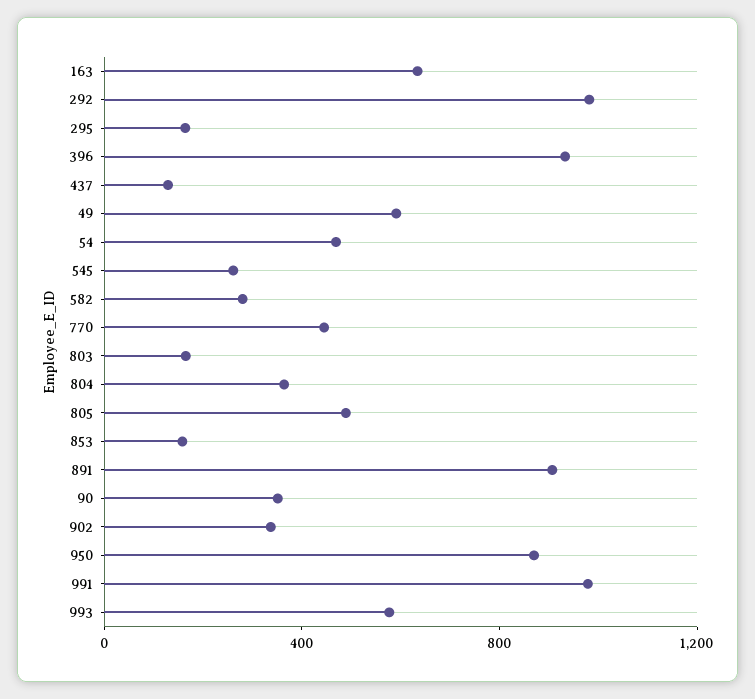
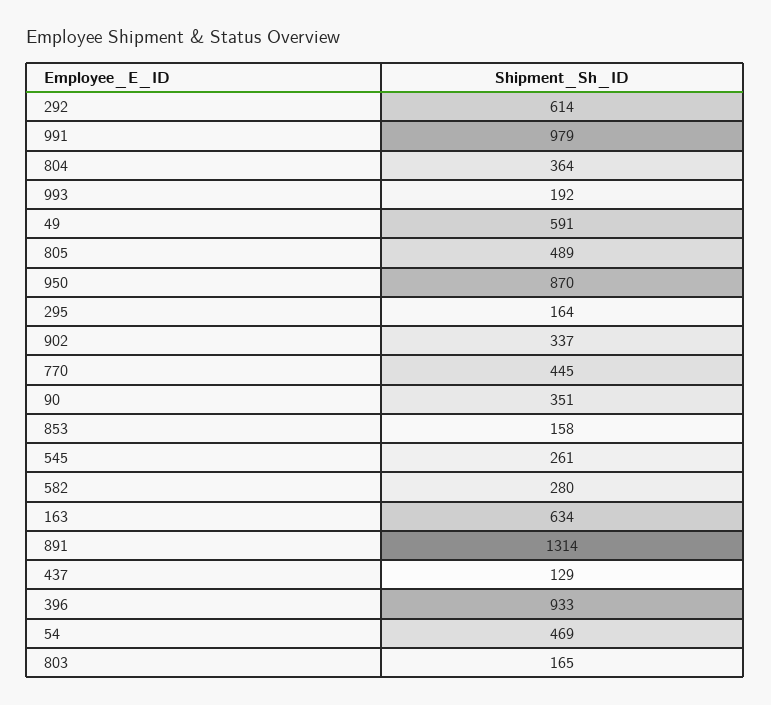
  {
    "163": 634,
-   "292": 1000,
+   "292": 614,
    "295": 164,
    "396": 933,
    "437": 129,
    "49": 591,
    "54": 469,
    "545": 261,
    "582": 280,
    "770": 445,
    "803": 165,
    "804": 364,
    "805": 489,
    "853": 158,
-   "891": 900,
+   "891": 1314,
    "90": 351,
    "902": 337,
    "950": 870,
    "991": 979,
-   "993": 600
+   "993": 192
  }

